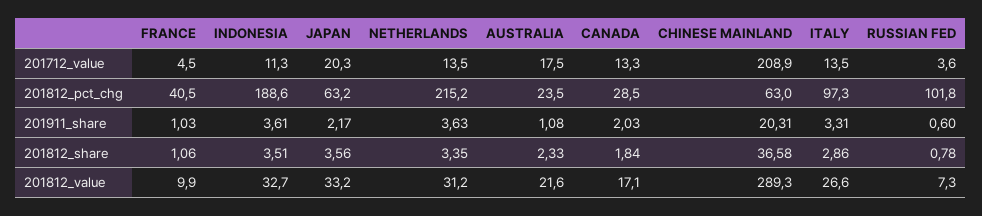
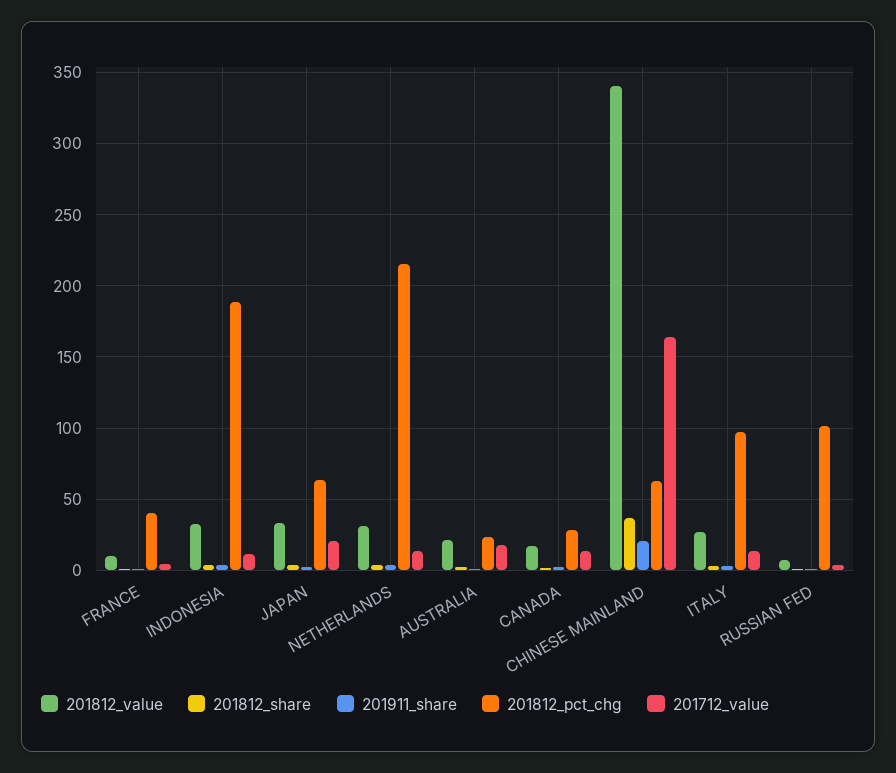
  {
    "201712_value": {
      "FRANCE": 4.5,
      "INDONESIA": 11.3,
      "JAPAN": 20.3,
      "NETHERLANDS": 13.5,
      "AUSTRALIA": 17.5,
      "CANADA": 13.3,
-     "CHINESE MAINLAND": 208.9,
+     "CHINESE MAINLAND": 165,
      "ITALY": 13.5,
      "RUSSIAN FED": 3.6
    },
    "201812_pct_chg": {
      "FRANCE": 40.5,
      "INDONESIA": 188.6,
      "JAPAN": 63.2,
      "NETHERLANDS": 215.2,
      "AUSTRALIA": 23.5,
      "CANADA": 28.5,
      "CHINESE MAINLAND": 63,
      "ITALY": 97.3,
      "RUSSIAN FED": 101.8
    },
    "201911_share": {
      "FRANCE": 1.03,
      "INDONESIA": 3.61,
      "JAPAN": 2.17,
      "NETHERLANDS": 3.63,
      "AUSTRALIA": 1.08,
      "CANADA": 2.03,
      "CHINESE MAINLAND": 20.31,
      "ITALY": 3.31,
      "RUSSIAN FED": 0.6
    },
    "201812_share": {
      "FRANCE": 1.06,
      "INDONESIA": 3.51,
      "JAPAN": 3.56,
      "NETHERLANDS": 3.35,
      "AUSTRALIA": 2.33,
      "CANADA": 1.84,
      "CHINESE MAINLAND": 36.58,
      "ITALY": 2.86,
      "RUSSIAN FED": 0.78
    },
    "201812_value": {
      "FRANCE": 9.9,
      "INDONESIA": 32.7,
      "JAPAN": 33.2,
      "NETHERLANDS": 31.2,
      "AUSTRALIA": 21.6,
      "CANADA": 17.1,
-     "CHINESE MAINLAND": 289.3,
+     "CHINESE MAINLAND": 340,
      "ITALY": 26.6,
      "RUSSIAN FED": 7.3
    }
  }

